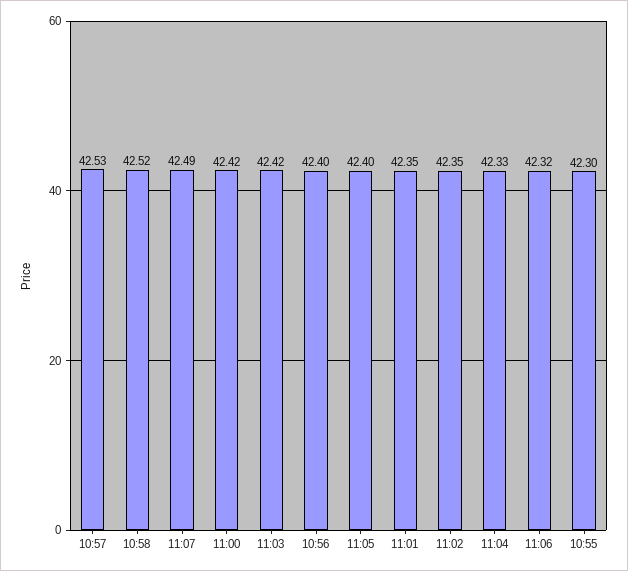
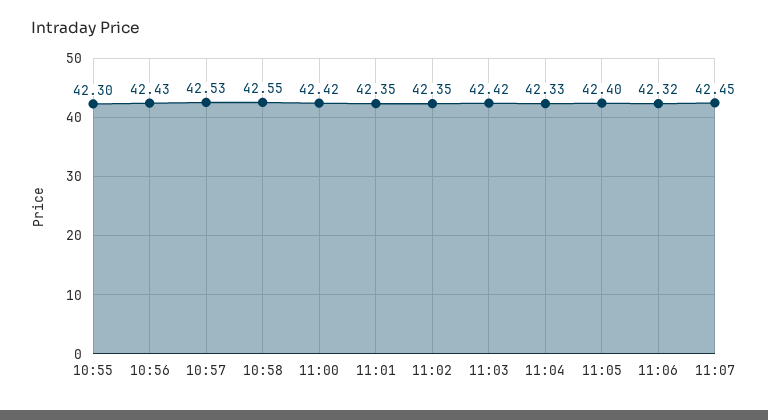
  {
    "10:57": 42.53,
-   "10:58": 42.52,
+   "10:58": 42.55,
-   "11:07": 42.49,
+   "11:07": 42.45,
    "11:00": 42.42,
    "11:03": 42.42,
-   "10:56": 42.4,
+   "10:56": 42.43,
    "11:05": 42.4,
    "11:01": 42.35,
    "11:02": 42.35,
    "11:04": 42.33,
    "11:06": 42.32,
    "10:55": 42.3
  }

